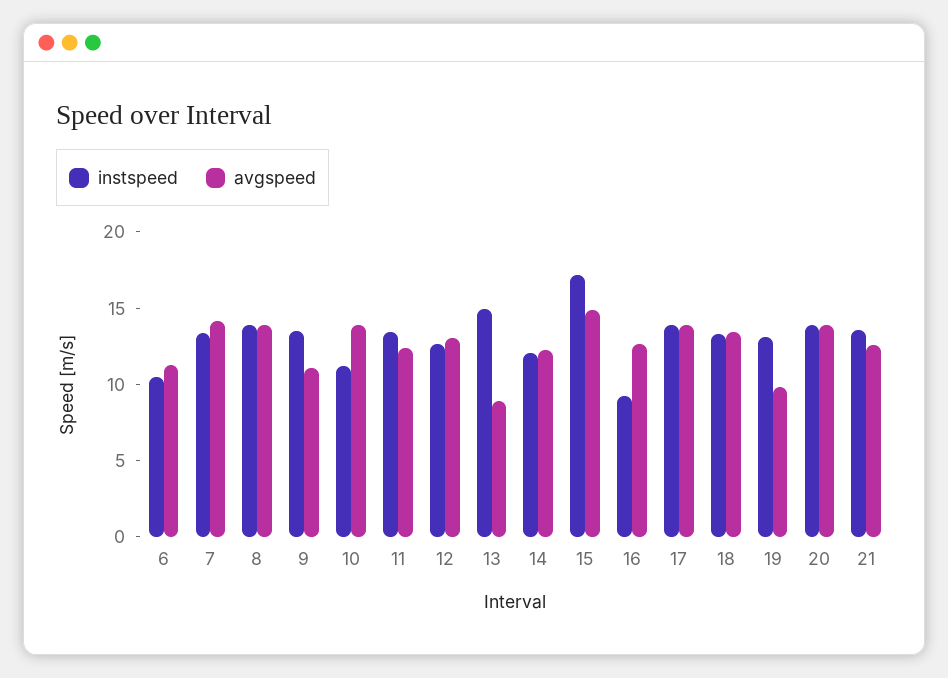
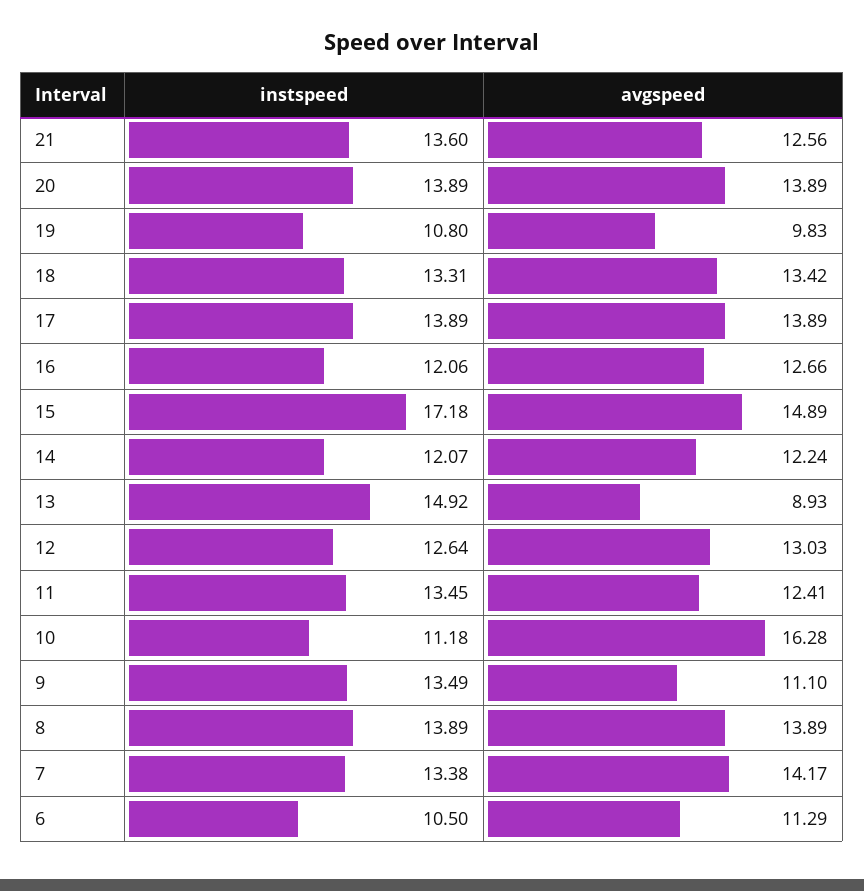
  {
    "instspeed": {
      "6": 10.5,
      "7": 13.38,
      "8": 13.89,
      "9": 13.49,
      "10": 11.18,
      "11": 13.45,
      "12": 12.64,
      "13": 14.92,
      "14": 12.07,
      "15": 17.18,
-     "16": 9,
+     "16": 12.06,
      "17": 13.89,
      "18": 13.31,
-     "19": 13,
+     "19": 10.8,
      "20": 13.89,
      "21": 13.6
    },
    "avgspeed": {
      "6": 11.29,
      "7": 14.17,
      "8": 13.89,
      "9": 11.1,
-     "10": 14,
+     "10": 16.28,
      "11": 12.41,
      "12": 13.03,
      "13": 8.93,
      "14": 12.24,
      "15": 14.89,
      "16": 12.66,
      "17": 13.89,
      "18": 13.42,
      "19": 9.83,
      "20": 13.89,
      "21": 12.56
    }
  }

